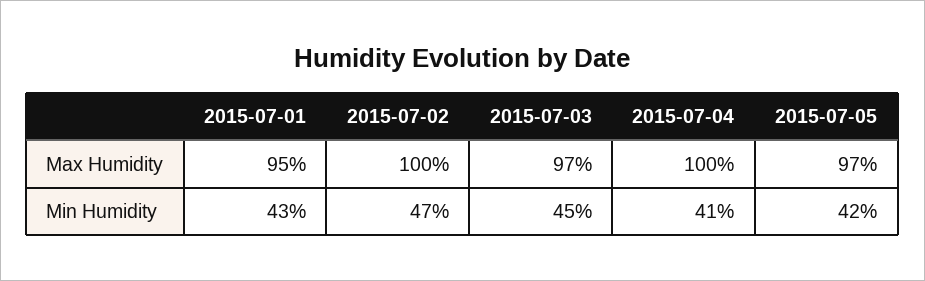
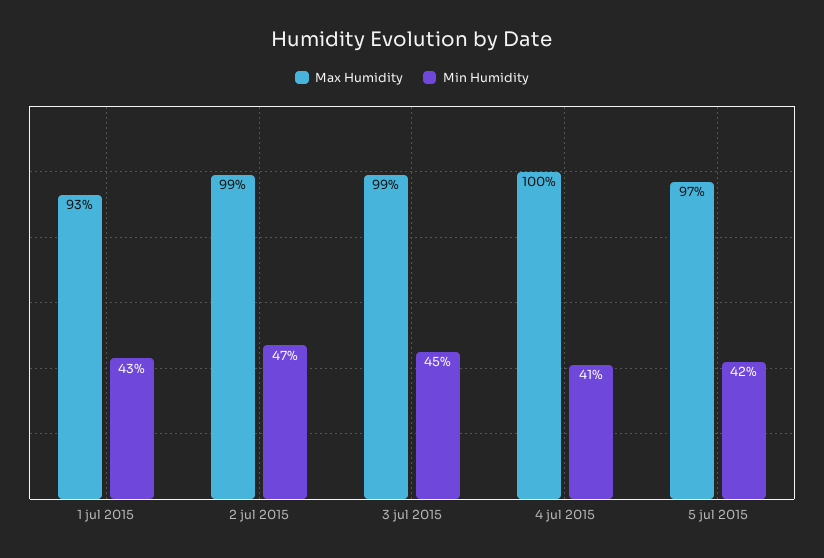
  {
    "Max Humidity": {
-     "2015-07-01": 95,
+     "2015-07-01": 93,
-     "2015-07-02": 100,
+     "2015-07-02": 99,
-     "2015-07-03": 97,
+     "2015-07-03": 99,
      "2015-07-04": 100,
      "2015-07-05": 97
    },
    "Min Humidity": {
      "2015-07-01": 43,
      "2015-07-02": 47,
      "2015-07-03": 45,
      "2015-07-04": 41,
      "2015-07-05": 42
    }
  }

